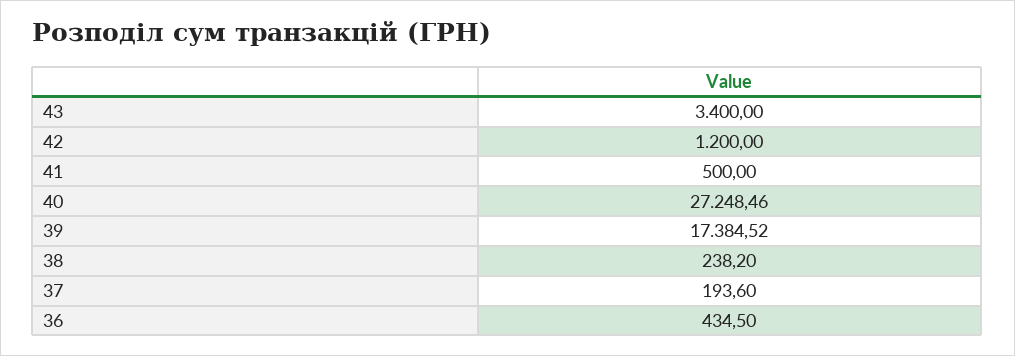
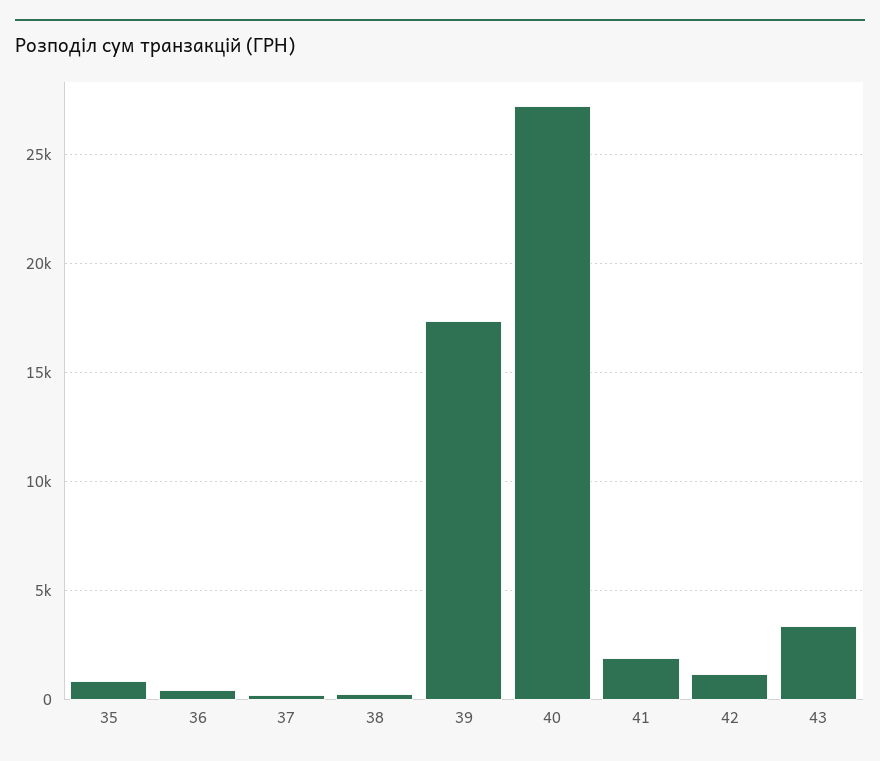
  {
    "43": 3400,
    "42": 1200,
-   "41": 500,
+   "41": 2000,
    "40": 27248.46,
    "39": 17384.52,
    "38": 238.2,
    "37": 193.6,
-   "36": 434.5
+   "36": 434.5,
+   "35": 1000
  }

